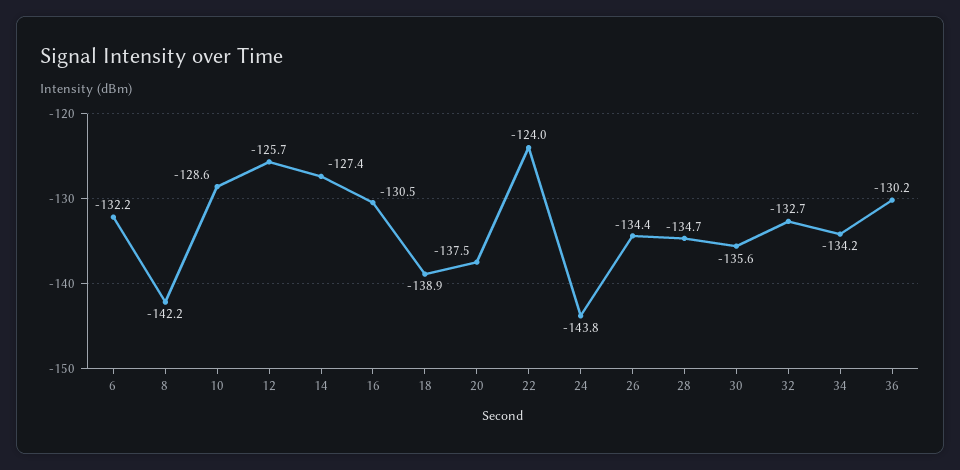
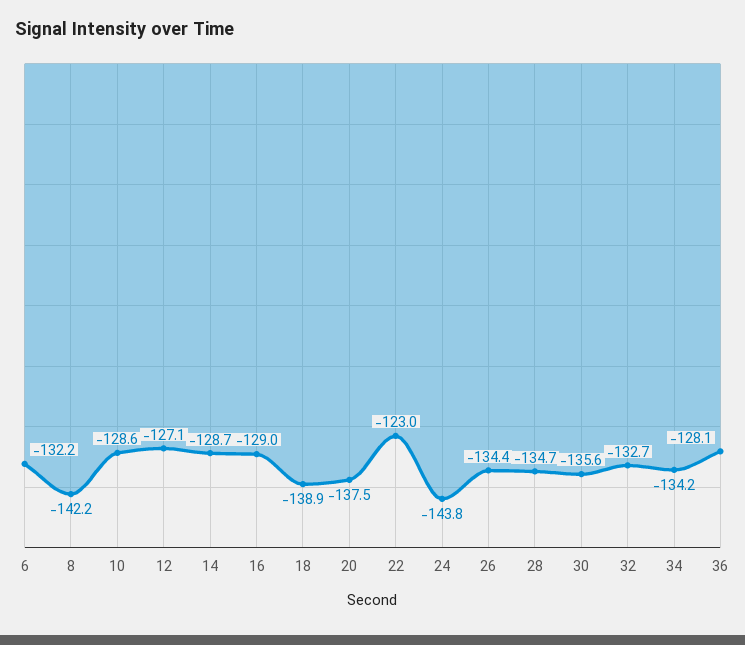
  {
    "6": -132.2,
    "8": -142.2,
    "10": -128.6,
-   "12": -125.7,
+   "12": -127.1,
-   "14": -127.4,
+   "14": -128.7,
-   "16": -130.5,
+   "16": -129,
    "18": -138.9,
    "20": -137.5,
-   "22": -124,
+   "22": -123,
    "24": -143.8,
    "26": -134.4,
    "28": -134.7,
    "30": -135.6,
    "32": -132.7,
    "34": -134.2,
-   "36": -130.2
+   "36": -128.1
  }

